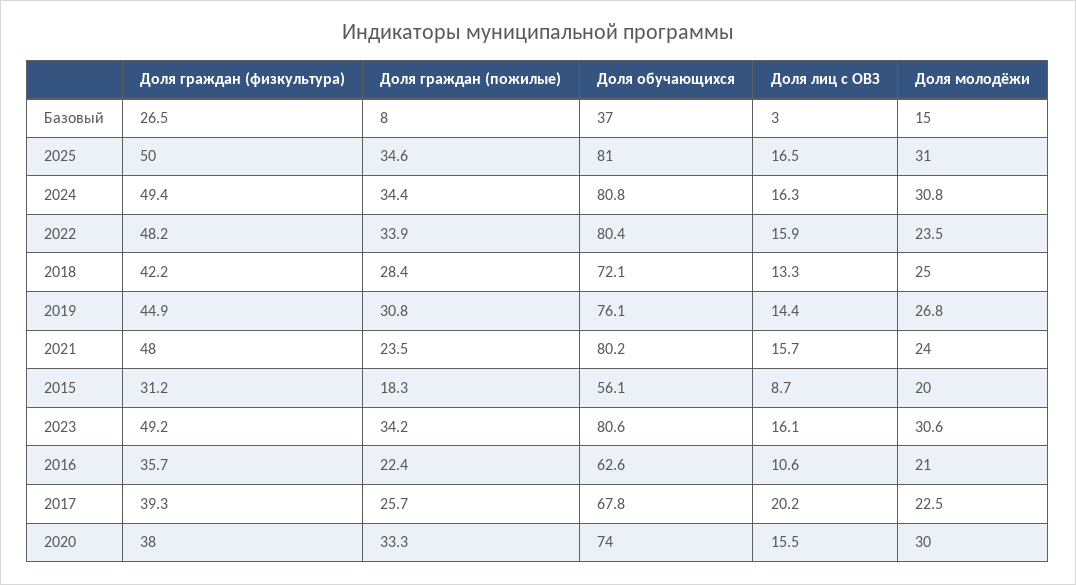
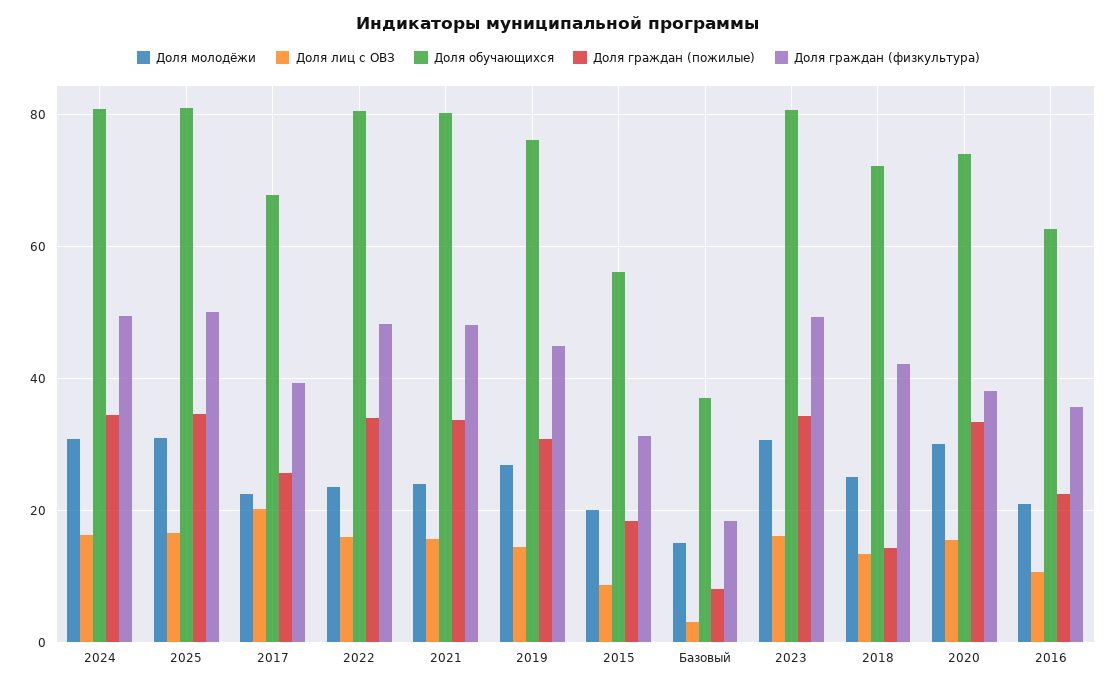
  {
    "Доля граждан (физкультура)": {
-     "Базовый": 26.5,
+     "Базовый": 18,
      "2025": 50,
      "2024": 49.4,
      "2022": 48.2,
      "2018": 42.2,
      "2019": 44.9,
      "2021": 48,
      "2015": 31.2,
      "2023": 49.2,
      "2016": 35.7,
      "2017": 39.3,
      "2020": 38
    },
    "Доля граждан (пожилые)": {
      "Базовый": 8,
      "2025": 34.6,
      "2024": 34.4,
      "2022": 33.9,
-     "2018": 28.4,
+     "2018": 14,
      "2019": 30.8,
-     "2021": 23.5,
+     "2021": 34,
      "2015": 18.3,
      "2023": 34.2,
      "2016": 22.4,
      "2017": 25.7,
      "2020": 33.3
    },
    "Доля обучающихся": {
      "Базовый": 37,
      "2025": 81,
      "2024": 80.8,
      "2022": 80.4,
      "2018": 72.1,
      "2019": 76.1,
      "2021": 80.2,
      "2015": 56.1,
      "2023": 80.6,
      "2016": 62.6,
      "2017": 67.8,
      "2020": 74
    },
    "Доля лиц с ОВЗ": {
      "Базовый": 3,
      "2025": 16.5,
      "2024": 16.3,
      "2022": 15.9,
      "2018": 13.3,
      "2019": 14.4,
      "2021": 15.7,
      "2015": 8.7,
      "2023": 16.1,
      "2016": 10.6,
      "2017": 20.2,
      "2020": 15.5
    },
    "Доля молодёжи": {
      "Базовый": 15,
      "2025": 31,
      "2024": 30.8,
      "2022": 23.5,
      "2018": 25,
      "2019": 26.8,
      "2021": 24,
      "2015": 20,
      "2023": 30.6,
      "2016": 21,
      "2017": 22.5,
      "2020": 30
    }
  }

